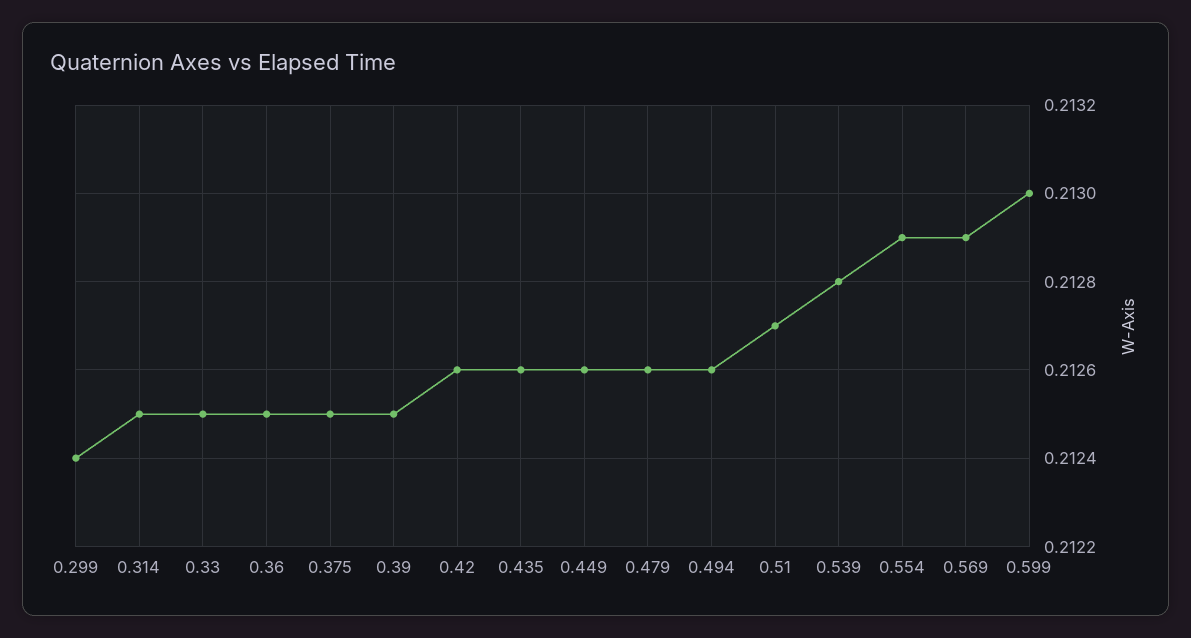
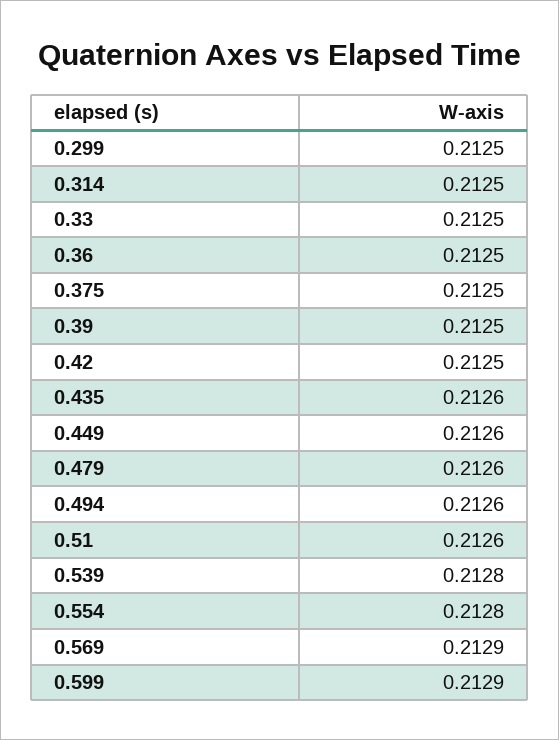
  {
-   "0.299": 0.2124,
+   "0.299": 0.2125,
    "0.314": 0.2125,
    "0.33": 0.2125,
    "0.36": 0.2125,
    "0.375": 0.2125,
    "0.39": 0.2125,
-   "0.42": 0.2126,
+   "0.42": 0.2125,
    "0.435": 0.2126,
    "0.449": 0.2126,
    "0.479": 0.2126,
    "0.494": 0.2126,
-   "0.51": 0.2127,
+   "0.51": 0.2126,
    "0.539": 0.2128,
-   "0.554": 0.2129,
+   "0.554": 0.2128,
    "0.569": 0.2129,
-   "0.599": 0.213
+   "0.599": 0.2129
  }

